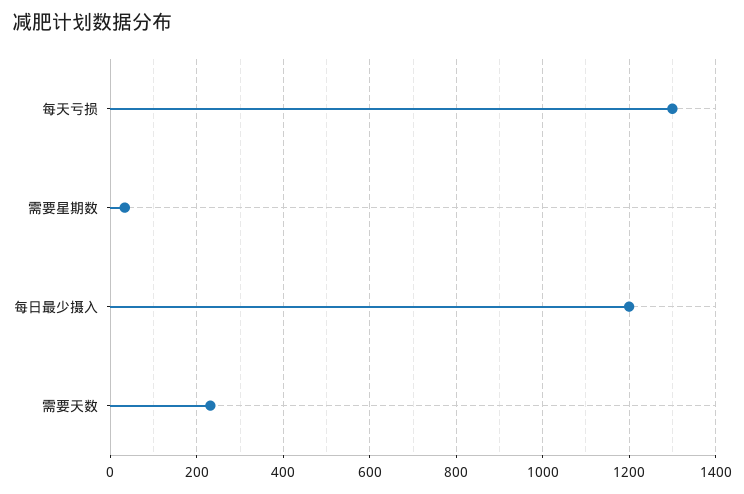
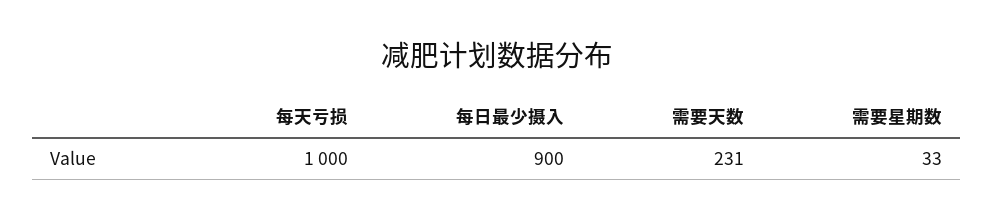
  {
-   "每天亏损": 1300,
+   "每天亏损": 1000,
    "需要星期数": 33,
-   "每日最少摄入": 1200,
+   "每日最少摄入": 900,
    "需要天数": 231
  }

